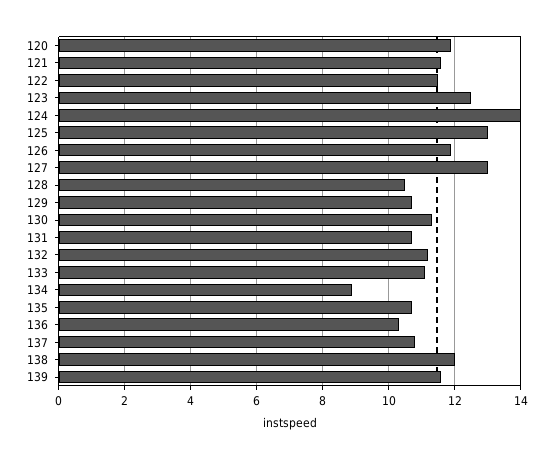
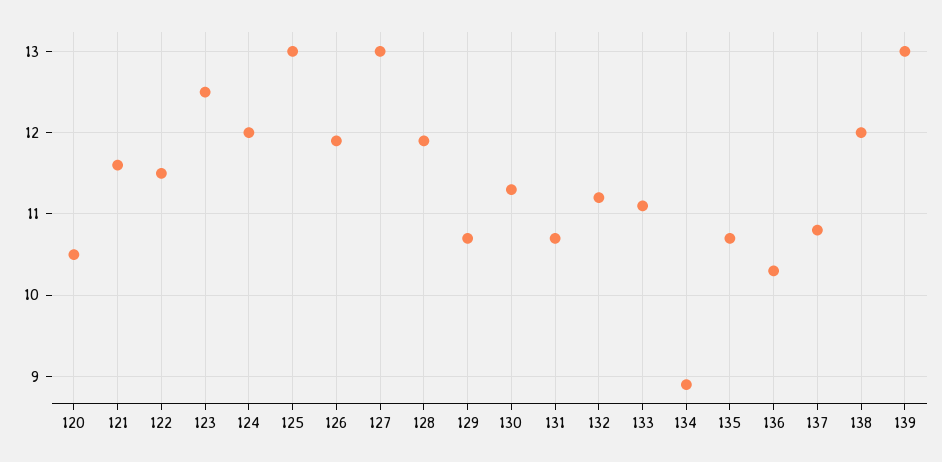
  {
-   "120": 12,
+   "120": 10.5,
    "121": 11.6,
    "122": 11.5,
    "123": 12.5,
-   "124": 14,
+   "124": 12,
    "125": 13,
    "126": 11.9,
    "127": 13,
-   "128": 10.5,
+   "128": 11.9,
    "129": 10.7,
    "130": 11.3,
    "131": 10.7,
    "132": 11.2,
    "133": 11.1,
    "134": 8.9,
    "135": 10.7,
    "136": 10.3,
    "137": 10.8,
    "138": 12,
-   "139": 11.5
+   "139": 13
  }

